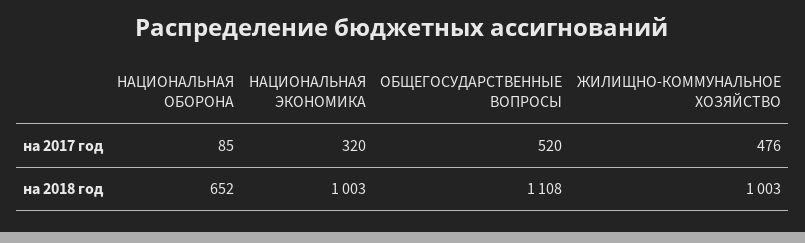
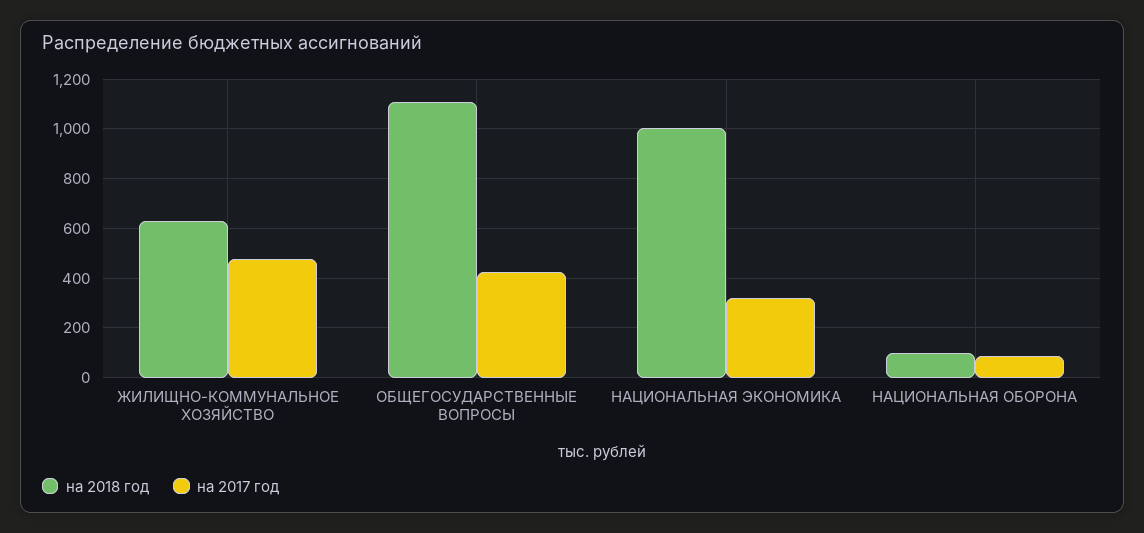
  {
    "на 2017 год": {
      "НАЦИОНАЛЬНАЯ ОБОРОНА": 85,
      "НАЦИОНАЛЬНАЯ ЭКОНОМИКА": 320,
-     "ОБЩЕГОСУДАРСТВЕННЫЕ ВОПРОСЫ": 520,
+     "ОБЩЕГОСУДАРСТВЕННЫЕ ВОПРОСЫ": 425,
      "ЖИЛИЩНО-КОММУНАЛЬНОЕ ХОЗЯЙСТВО": 476
    },
    "на 2018 год": {
-     "НАЦИОНАЛЬНАЯ ОБОРОНА": 652,
+     "НАЦИОНАЛЬНАЯ ОБОРОНА": 100,
      "НАЦИОНАЛЬНАЯ ЭКОНОМИКА": 1003,
      "ОБЩЕГОСУДАРСТВЕННЫЕ ВОПРОСЫ": 1108,
-     "ЖИЛИЩНО-КОММУНАЛЬНОЕ ХОЗЯЙСТВО": 1003
+     "ЖИЛИЩНО-КОММУНАЛЬНОЕ ХОЗЯЙСТВО": 625
    }
  }

